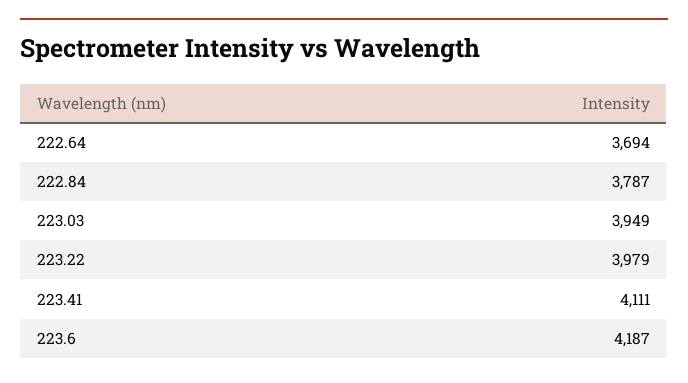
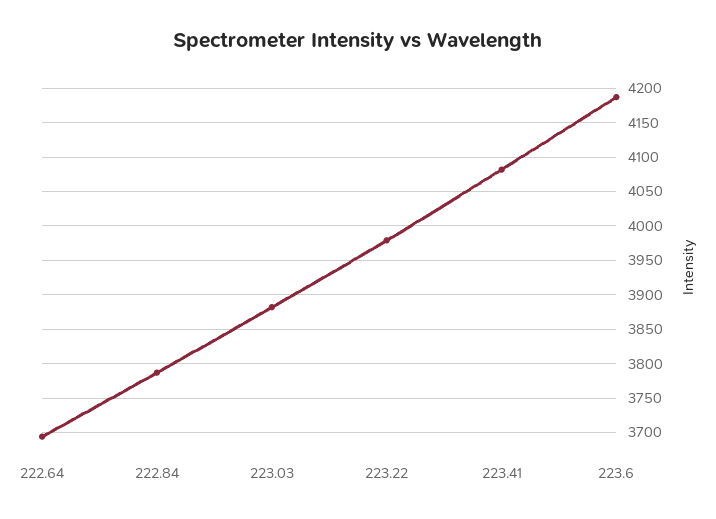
  {
    "222.64": 3694,
    "222.84": 3787,
-   "223.03": 3949,
+   "223.03": 3880,
    "223.22": 3979,
-   "223.41": 4111,
+   "223.41": 4080,
    "223.6": 4187
  }

